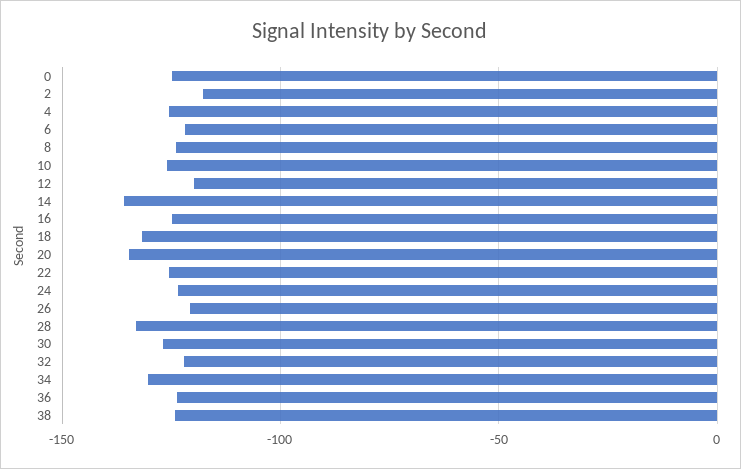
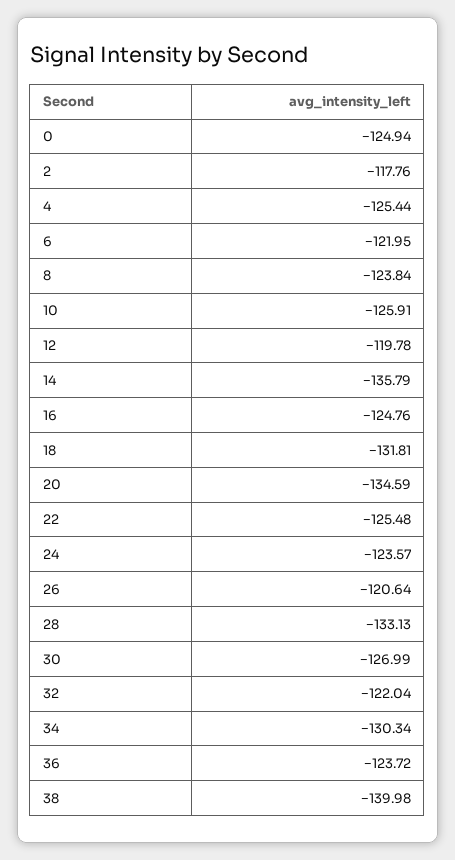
  {
    "0": -124.94,
    "2": -117.76,
    "4": -125.44,
    "6": -121.95,
    "8": -123.84,
    "10": -125.91,
    "12": -119.78,
    "14": -135.79,
    "16": -124.76,
    "18": -131.81,
    "20": -134.59,
    "22": -125.48,
    "24": -123.57,
    "26": -120.64,
    "28": -133.13,
    "30": -126.99,
    "32": -122.04,
    "34": -130.34,
    "36": -123.72,
-   "38": -125
+   "38": -139.98
  }

